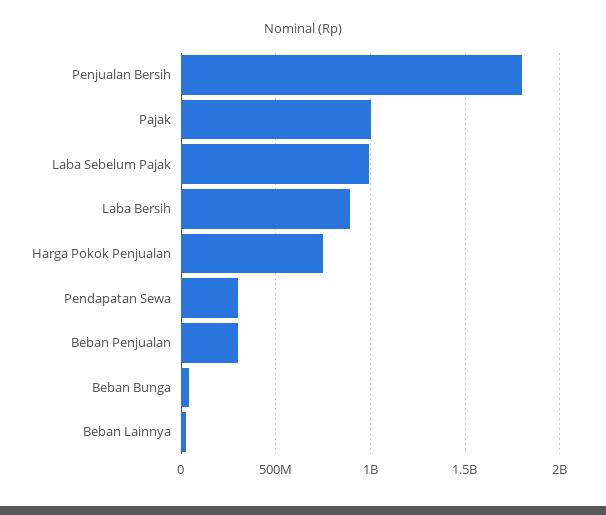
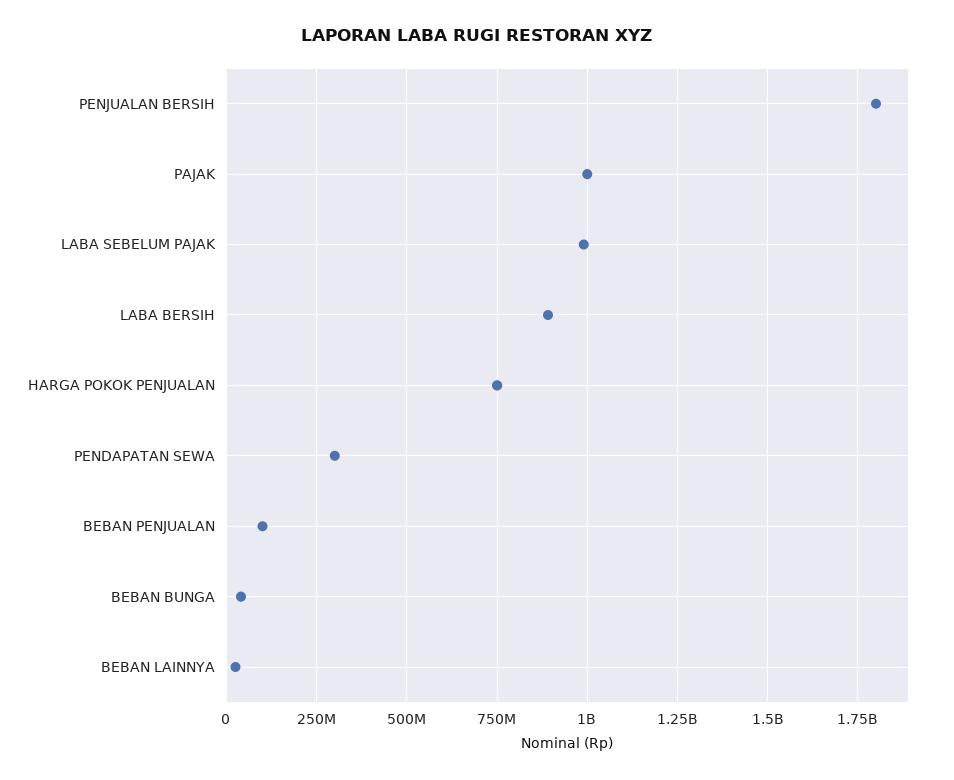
  {
    "Penjualan Bersih": 1800000000,
    "Pajak": 1000000000,
    "Laba Sebelum Pajak": 1000000000,
    "Laba Bersih": 900000000,
    "Harga Pokok Penjualan": 750000000,
    "Pendapatan Sewa": 300000000,
-   "Beban Penjualan": 300000000,
+   "Beban Penjualan": 100000000,
    "Beban Bunga": 50000000,
    "Beban Lainnya": 25000000
  }

